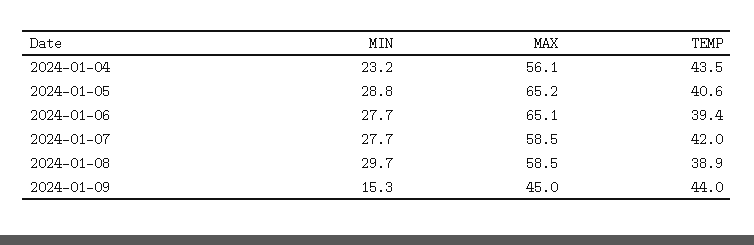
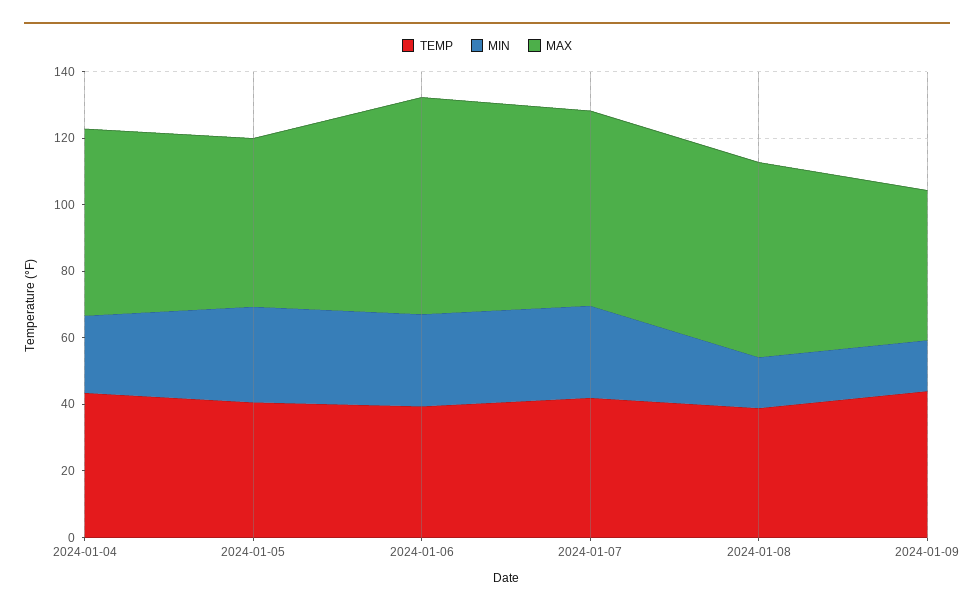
  {
    "MIN": {
      "2024-01-04": 23.2,
      "2024-01-05": 28.8,
      "2024-01-06": 27.7,
      "2024-01-07": 27.7,
-     "2024-01-08": 29.7,
+     "2024-01-08": 15,
      "2024-01-09": 15.3
    },
    "MAX": {
      "2024-01-04": 56.1,
-     "2024-01-05": 65.2,
+     "2024-01-05": 50,
      "2024-01-06": 65.1,
      "2024-01-07": 58.5,
      "2024-01-08": 58.5,
      "2024-01-09": 45
    },
    "TEMP": {
      "2024-01-04": 43.5,
      "2024-01-05": 40.6,
      "2024-01-06": 39.4,
      "2024-01-07": 42,
      "2024-01-08": 38.9,
      "2024-01-09": 44
    }
  }

